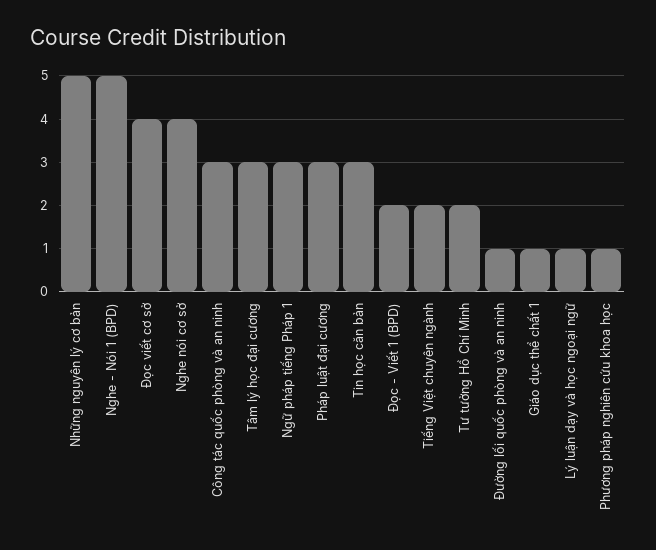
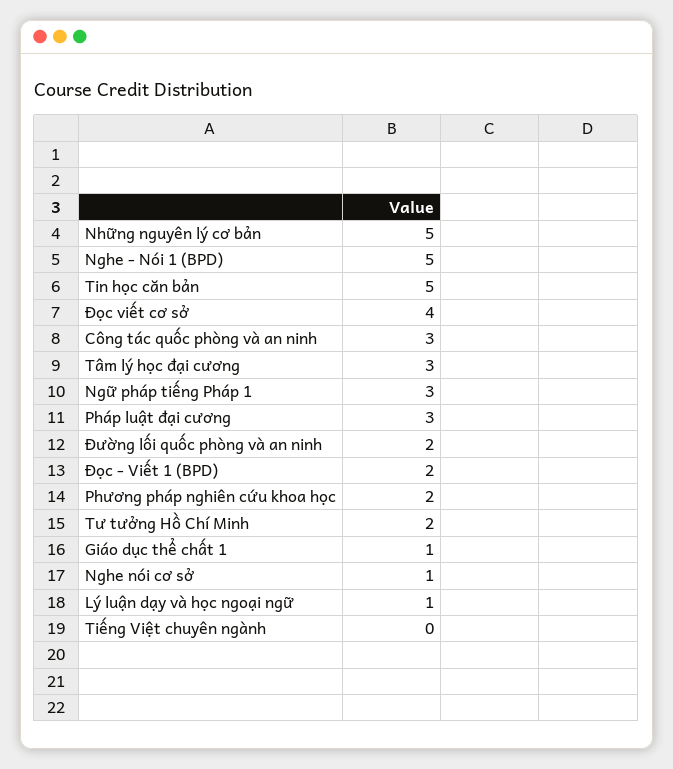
  {
    "Những nguyên lý cơ bản": 5,
    "Nghe - Nói 1 (BPD)": 5,
    "Đọc viết cơ sở": 4,
-   "Nghe nói cơ sở": 4,
+   "Nghe nói cơ sở": 1,
    "Công tác quốc phòng và an ninh": 3,
    "Tâm lý học đại cương": 3,
    "Ngữ pháp tiếng Pháp 1": 3,
    "Pháp luật đại cương": 3,
-   "Tin học căn bản": 3,
+   "Tin học căn bản": 5,
    "Đọc - Viết 1 (BPD)": 2,
-   "Tiếng Việt chuyên ngành": 2,
+   "Tiếng Việt chuyên ngành": 0,
    "Tư tưởng Hồ Chí Minh": 2,
-   "Đường lối quốc phòng và an ninh": 1,
+   "Đường lối quốc phòng và an ninh": 2,
    "Giáo dục thể chất 1": 1,
    "Lý luận dạy và học ngoại ngữ": 1,
-   "Phương pháp nghiên cứu khoa học": 1
+   "Phương pháp nghiên cứu khoa học": 2
  }

